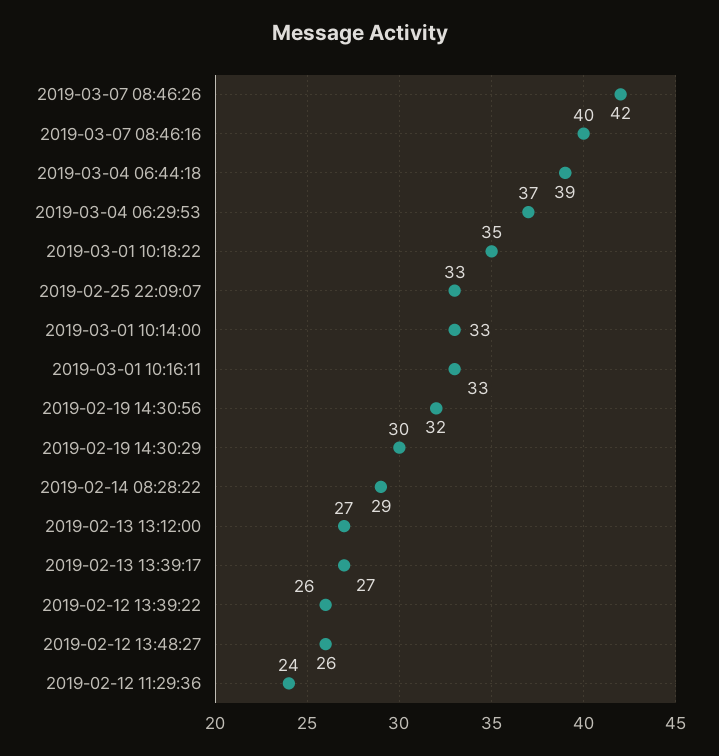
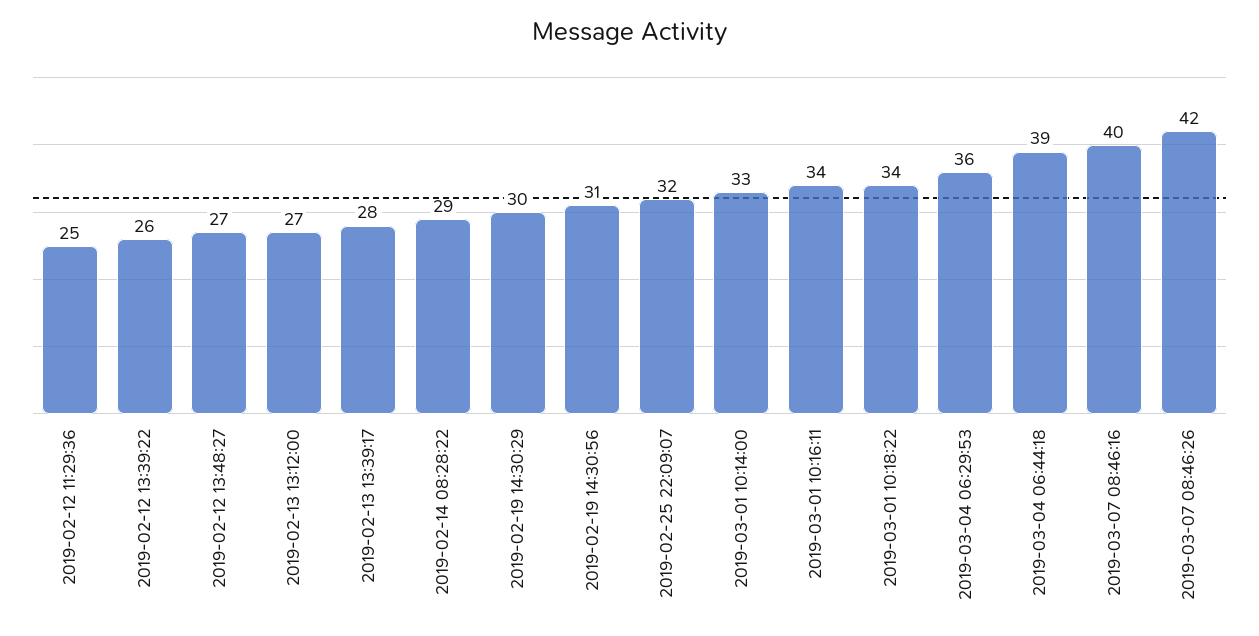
  {
    "2019-03-07 08:46:26": 42,
    "2019-03-07 08:46:16": 40,
    "2019-03-04 06:44:18": 39,
-   "2019-03-04 06:29:53": 37,
+   "2019-03-04 06:29:53": 36,
-   "2019-03-01 10:18:22": 35,
+   "2019-03-01 10:18:22": 34,
-   "2019-02-25 22:09:07": 33,
+   "2019-02-25 22:09:07": 32,
    "2019-03-01 10:14:00": 33,
-   "2019-03-01 10:16:11": 33,
+   "2019-03-01 10:16:11": 34,
-   "2019-02-19 14:30:56": 32,
+   "2019-02-19 14:30:56": 31,
    "2019-02-19 14:30:29": 30,
    "2019-02-14 08:28:22": 29,
    "2019-02-13 13:12:00": 27,
-   "2019-02-13 13:39:17": 27,
+   "2019-02-13 13:39:17": 28,
    "2019-02-12 13:39:22": 26,
-   "2019-02-12 13:48:27": 26,
+   "2019-02-12 13:48:27": 27,
-   "2019-02-12 11:29:36": 24
+   "2019-02-12 11:29:36": 25
  }

